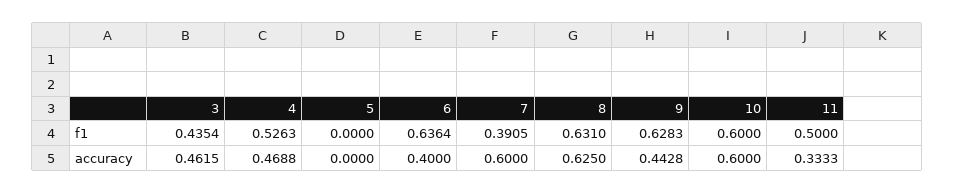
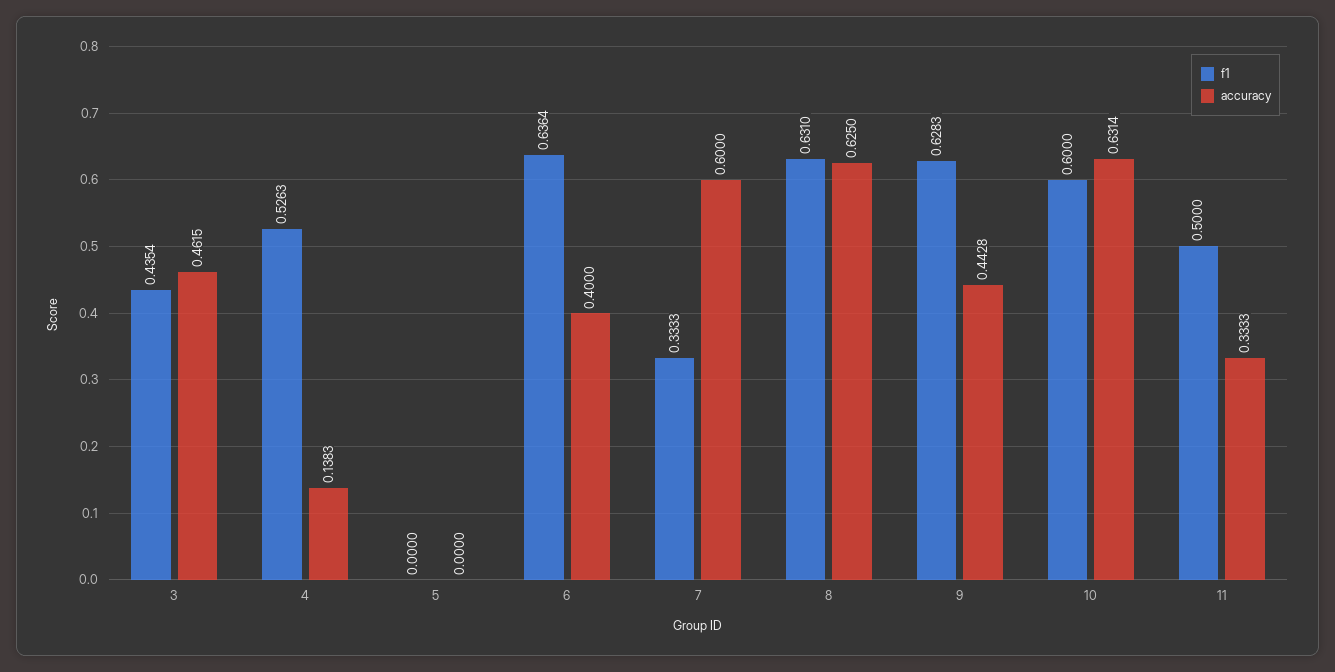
  {
    "f1": {
      "3": 0.4354,
      "4": 0.5263,
      "5": 0,
      "6": 0.6364,
-     "7": 0.3905,
+     "7": 0.3333,
      "8": 0.631,
      "9": 0.6283,
      "10": 0.6,
      "11": 0.5
    },
    "accuracy": {
      "3": 0.4615,
-     "4": 0.4688,
+     "4": 0.1383,
      "5": 0,
      "6": 0.4,
      "7": 0.6,
      "8": 0.625,
      "9": 0.4428,
-     "10": 0.6,
+     "10": 0.6314,
      "11": 0.3333
    }
  }

